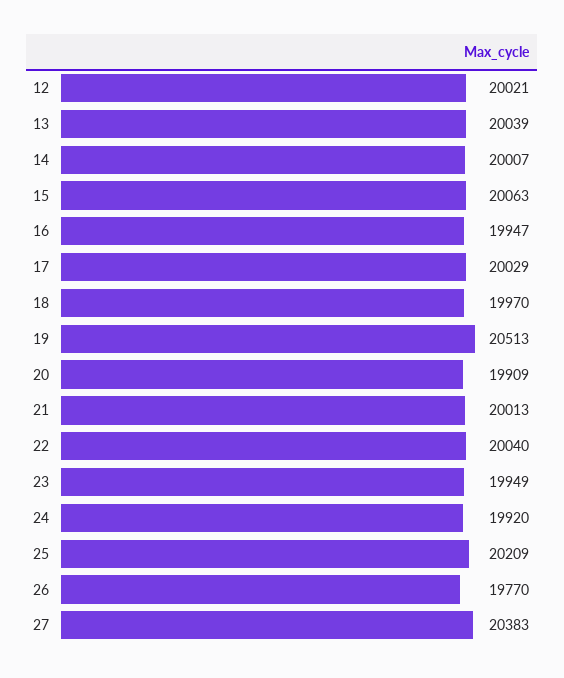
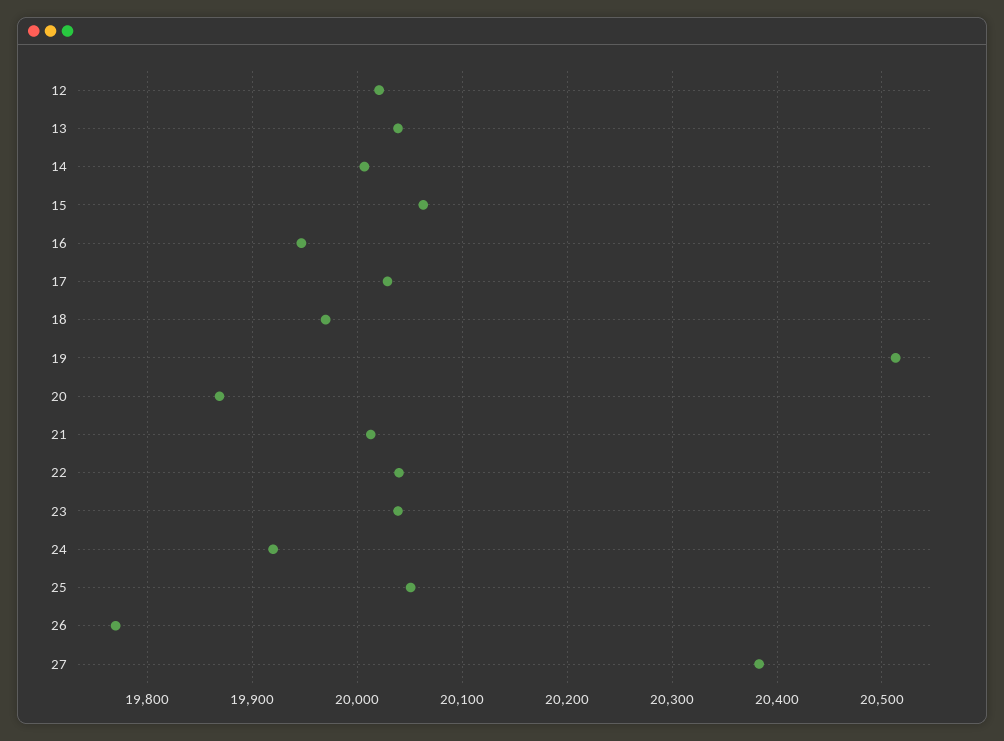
  {
    "12": 20021,
    "13": 20039,
    "14": 20007,
    "15": 20063,
    "16": 19947,
    "17": 20029,
    "18": 19970,
    "19": 20513,
-   "20": 19909,
+   "20": 19870,
    "21": 20013,
    "22": 20040,
-   "23": 19949,
+   "23": 20040,
    "24": 19920,
-   "25": 20209,
+   "25": 20050,
    "26": 19770,
    "27": 20383
  }

